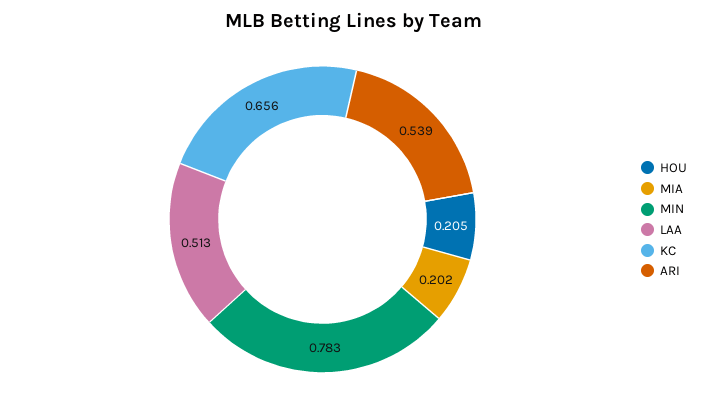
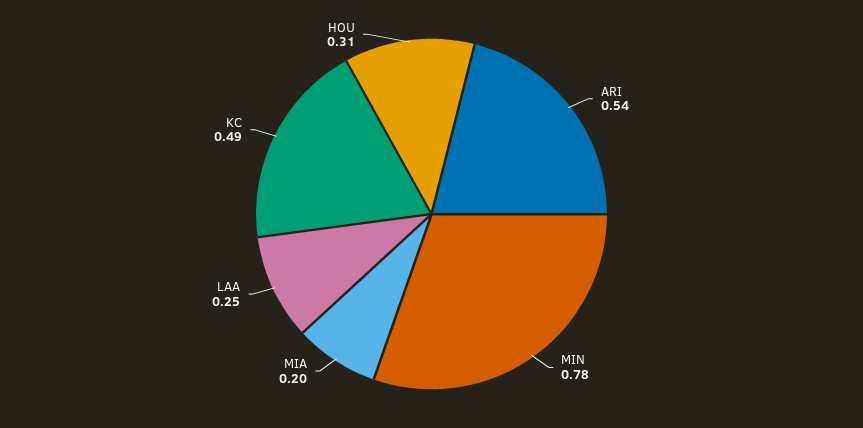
  {
-   "HOU": 0.205,
+   "HOU": 0.31,
    "MIA": 0.202,
    "MIN": 0.783,
-   "LAA": 0.513,
+   "LAA": 0.25,
-   "KC": 0.656,
+   "KC": 0.49,
    "ARI": 0.539
  }

